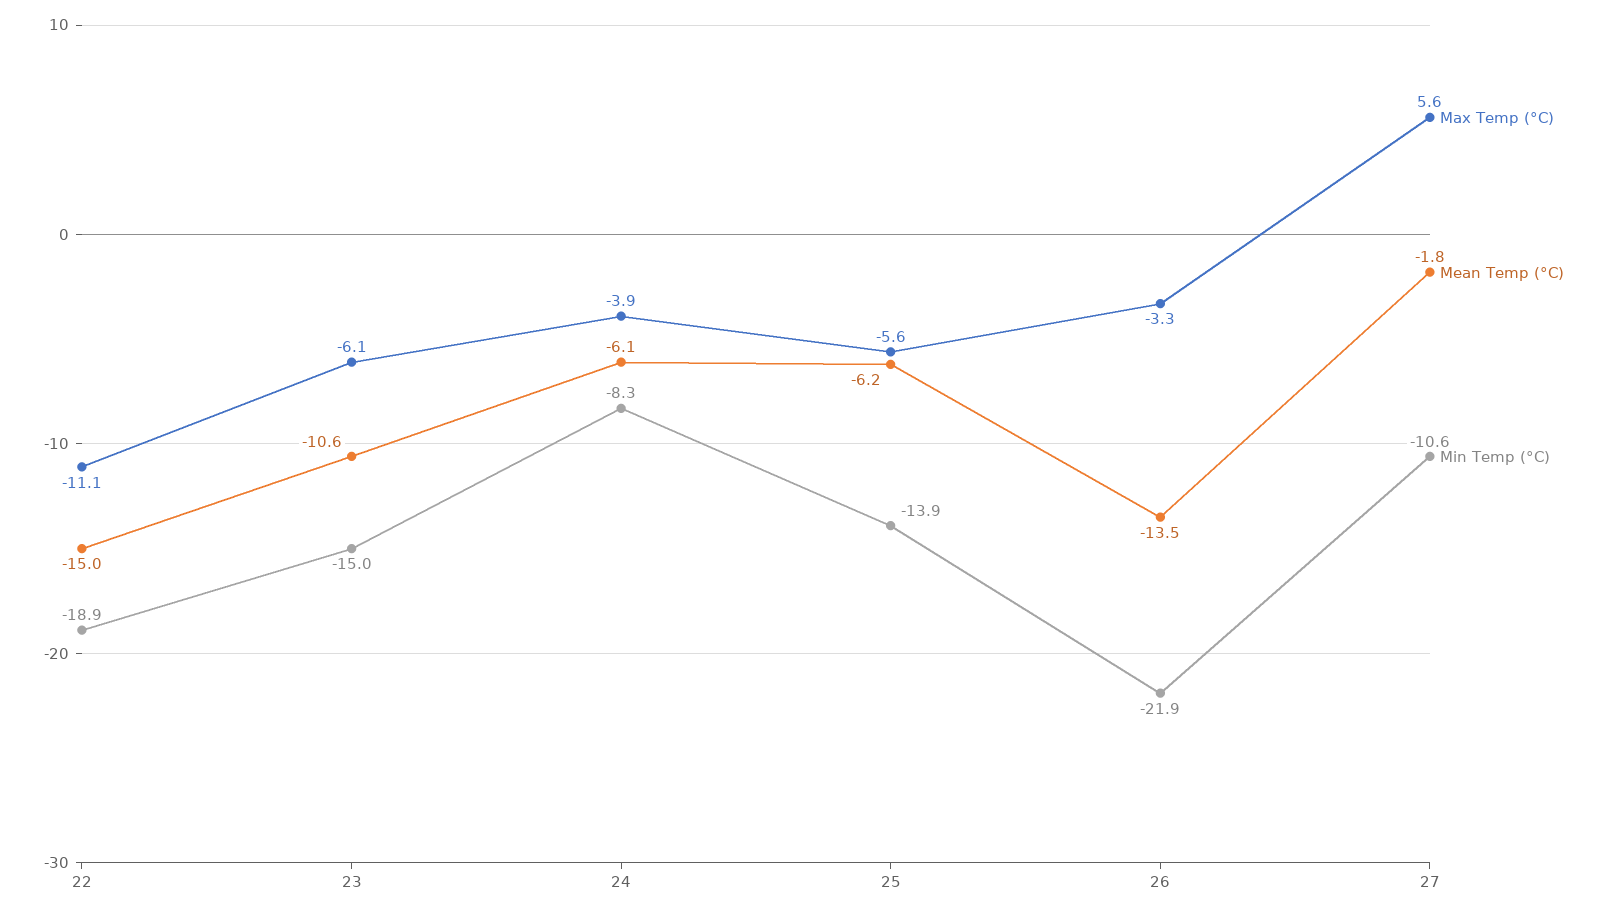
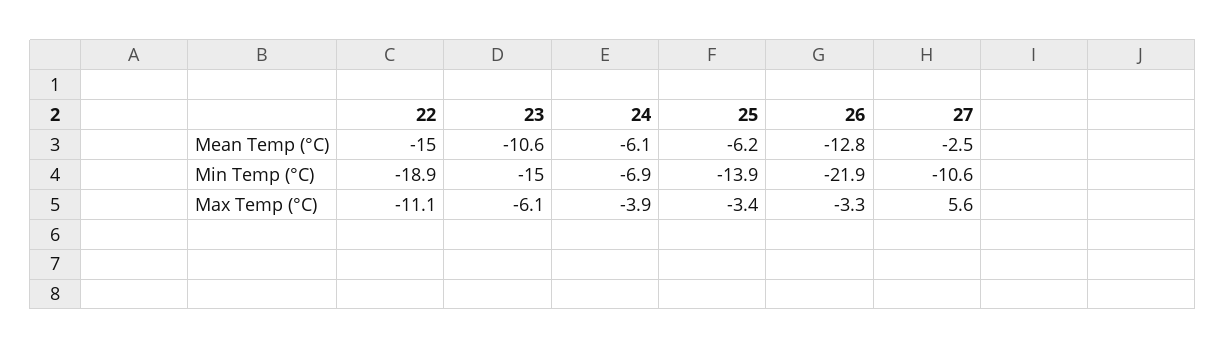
  {
    "Max Temp (°C)": {
      "22": -11.1,
      "23": -6.1,
      "24": -3.9,
-     "25": -5.6,
+     "25": -3.4,
      "26": -3.3,
      "27": 5.6
    },
    "Mean Temp (°C)": {
      "22": -15,
      "23": -10.6,
      "24": -6.1,
      "25": -6.2,
-     "26": -13.5,
+     "26": -12.8,
-     "27": -1.8
+     "27": -2.5
    },
    "Min Temp (°C)": {
      "22": -18.9,
      "23": -15,
-     "24": -8.3,
+     "24": -6.9,
      "25": -13.9,
      "26": -21.9,
      "27": -10.6
    }
  }

